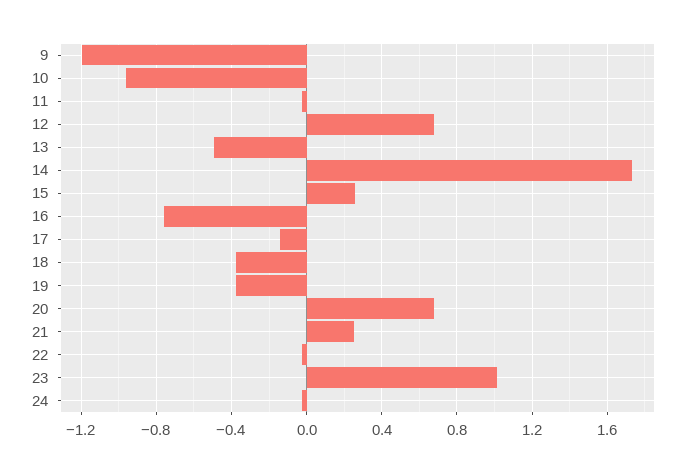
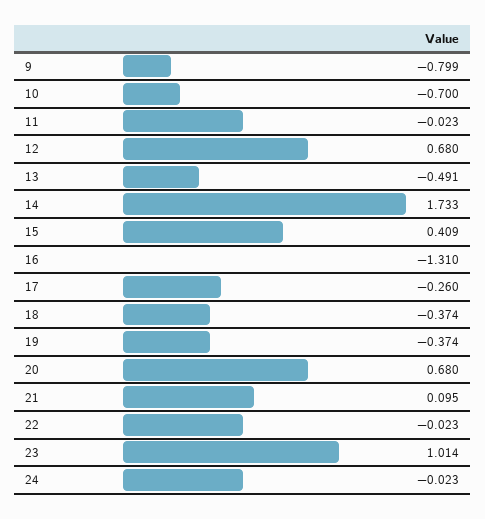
  {
-   "9": -1.2,
+   "9": -0.799,
-   "10": -0.95,
+   "10": -0.7,
    "11": -0.023,
    "12": 0.68,
    "13": -0.491,
    "14": 1.733,
-   "15": 0.25,
+   "15": 0.409,
-   "16": -0.75,
+   "16": -1.31,
-   "17": -0.15,
+   "17": -0.26,
    "18": -0.374,
    "19": -0.374,
    "20": 0.68,
-   "21": 0.25,
+   "21": 0.095,
    "22": -0.023,
    "23": 1.014,
    "24": -0.023
  }

